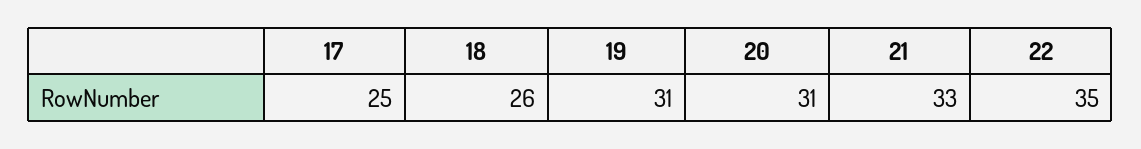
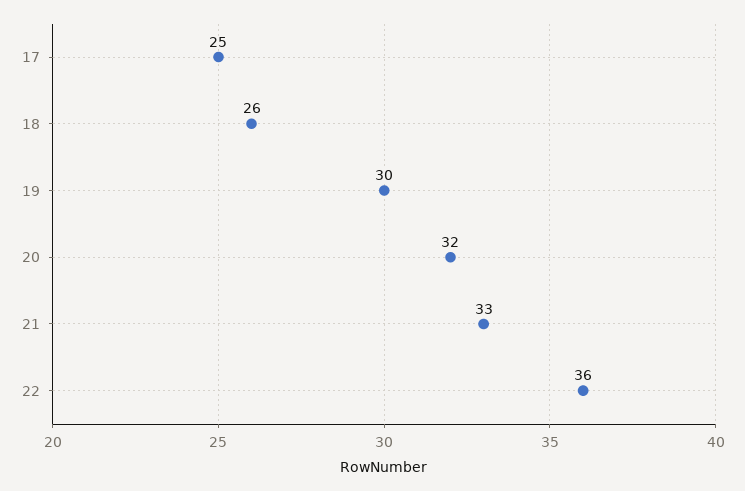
  {
    "17": 25,
    "18": 26,
-   "19": 31,
+   "19": 30,
-   "20": 31,
+   "20": 32,
    "21": 33,
-   "22": 35
+   "22": 36
  }

